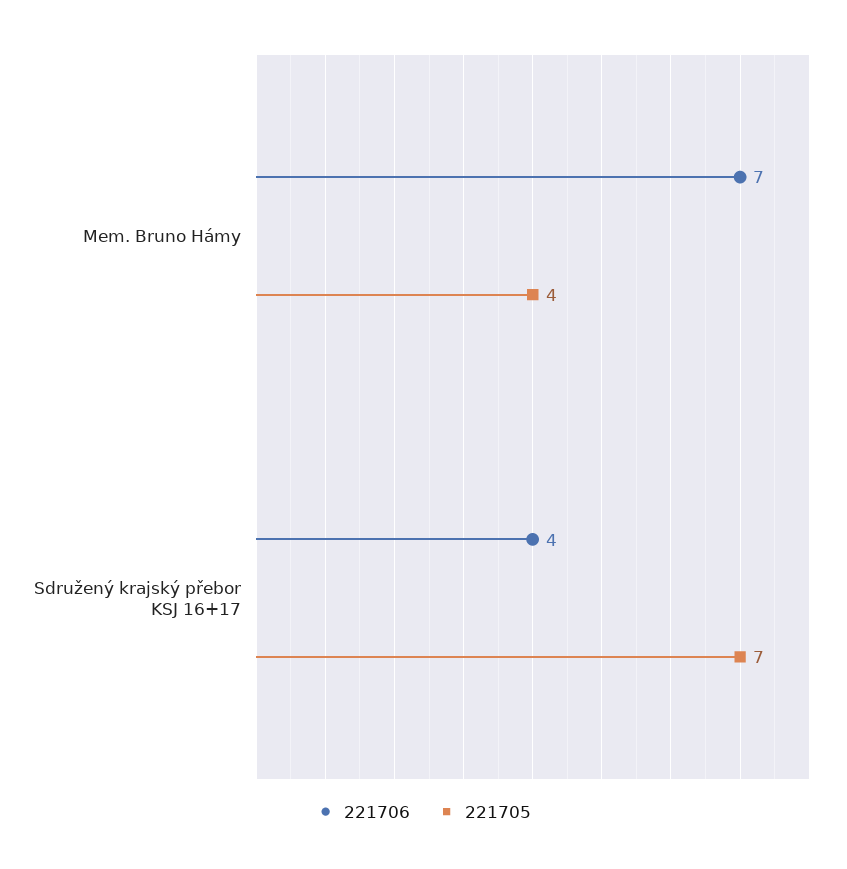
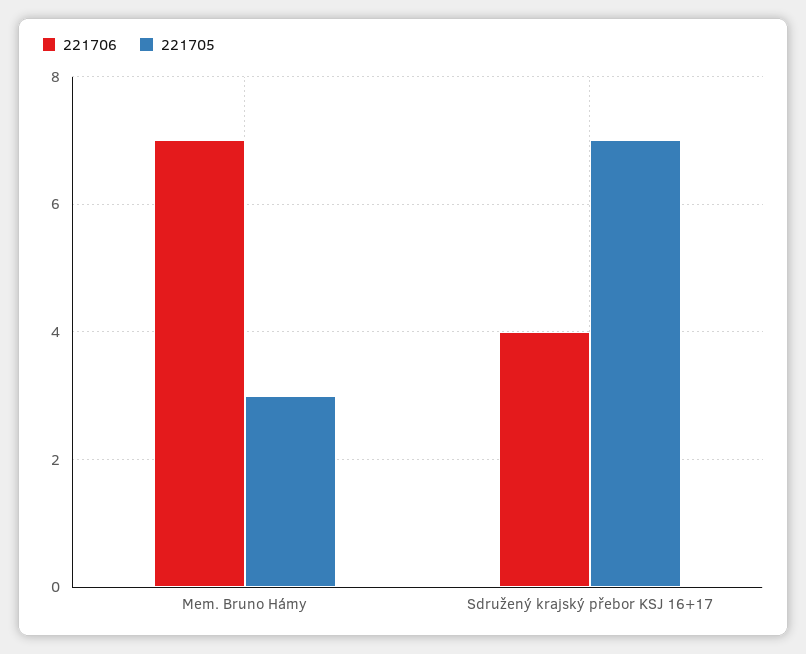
  {
    "221706": {
      "Mem. Bruno Hámy": 7,
      "Sdružený krajský přebor KSJ 16+17": 4
    },
    "221705": {
-     "Mem. Bruno Hámy": 4,
+     "Mem. Bruno Hámy": 3,
      "Sdružený krajský přebor KSJ 16+17": 7
    }
  }

